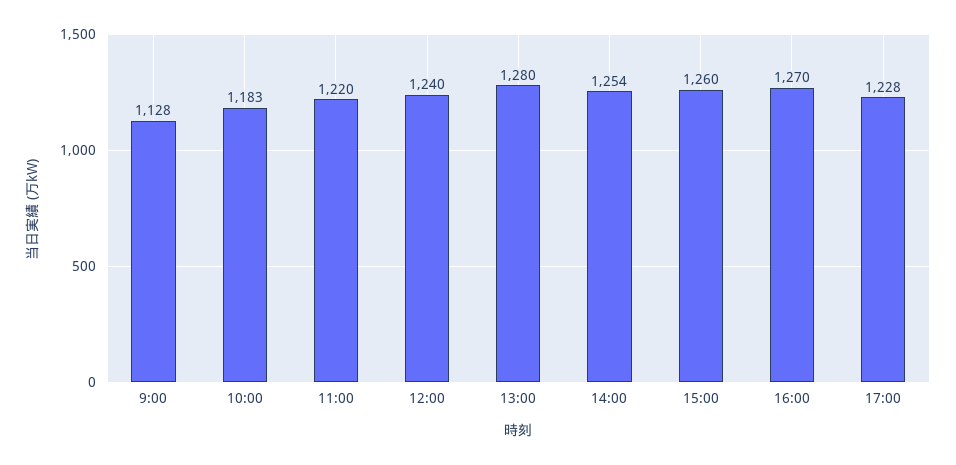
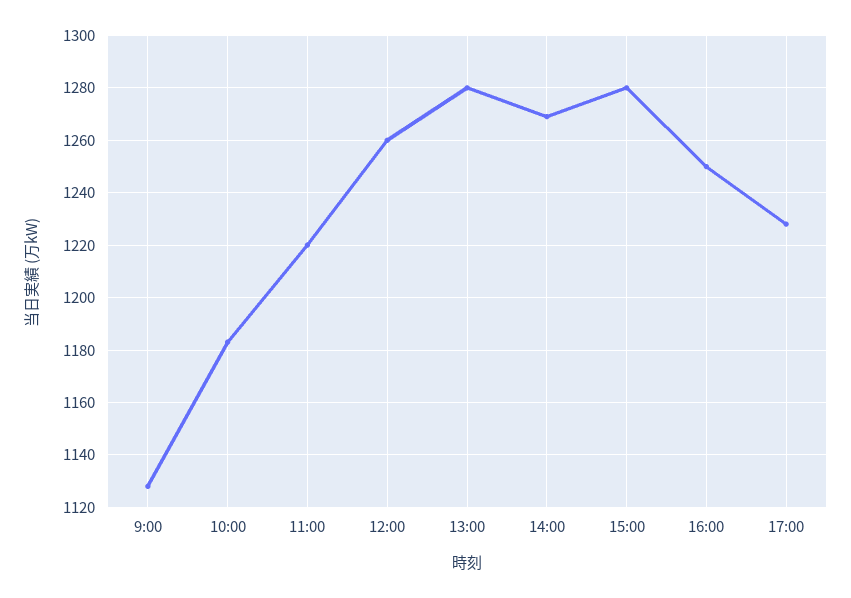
  {
    "9:00": 1128,
    "10:00": 1183,
    "11:00": 1220,
-   "12:00": 1240,
+   "12:00": 1260,
    "13:00": 1280,
-   "14:00": 1254,
+   "14:00": 1270,
-   "15:00": 1260,
+   "15:00": 1280,
-   "16:00": 1270,
+   "16:00": 1250,
    "17:00": 1228
  }

